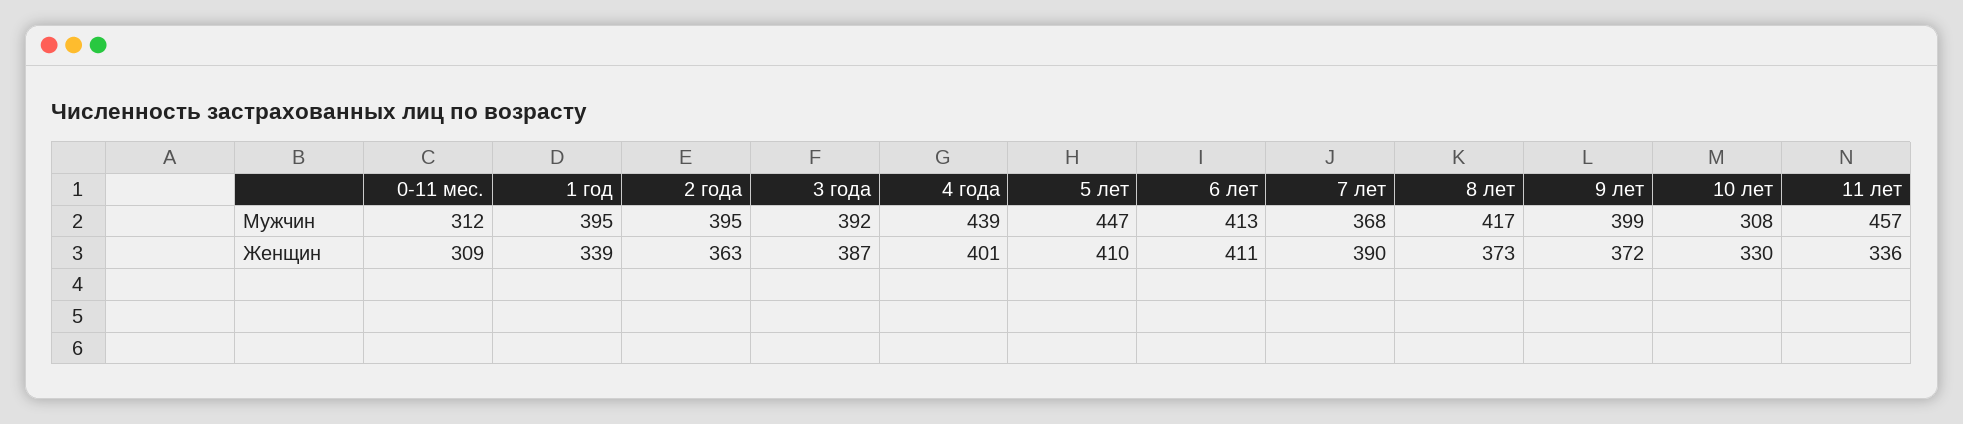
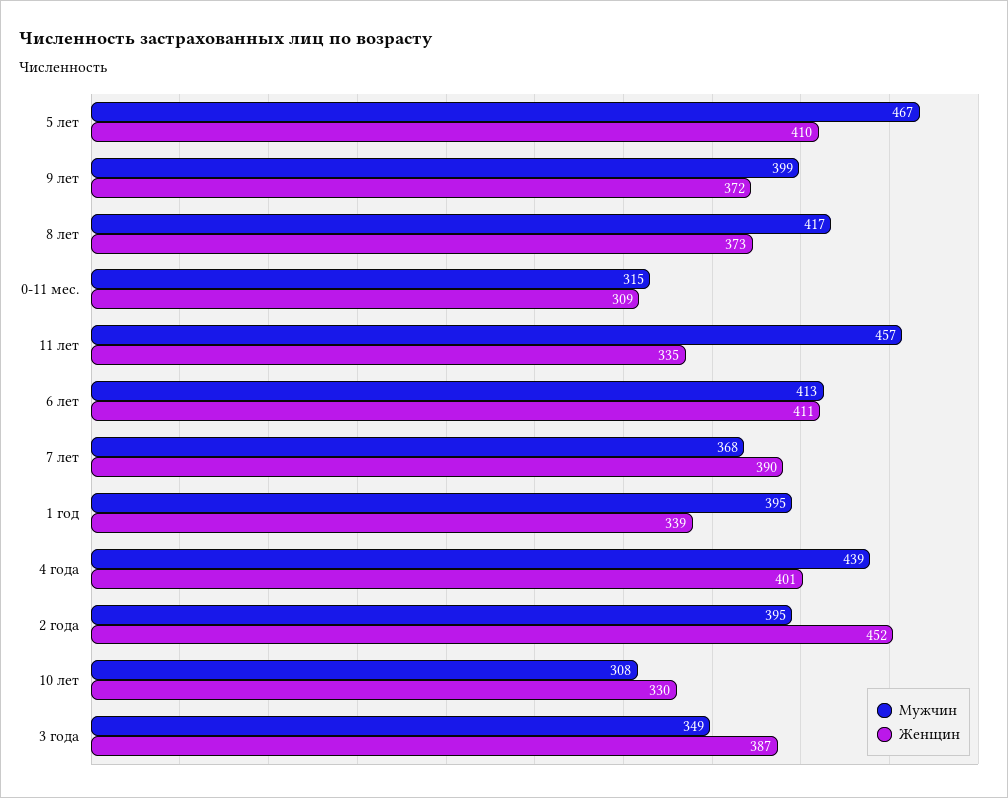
  {
    "Мужчин": {
-     "0-11 мес.": 312,
+     "0-11 мес.": 315,
      "1 год": 395,
      "2 года": 395,
-     "3 года": 392,
+     "3 года": 349,
      "4 года": 439,
-     "5 лет": 447,
+     "5 лет": 467,
      "6 лет": 413,
      "7 лет": 368,
      "8 лет": 417,
      "9 лет": 399,
      "10 лет": 308,
      "11 лет": 457
    },
    "Женщин": {
      "0-11 мес.": 309,
      "1 год": 339,
-     "2 года": 363,
+     "2 года": 452,
      "3 года": 387,
      "4 года": 401,
      "5 лет": 410,
      "6 лет": 411,
      "7 лет": 390,
      "8 лет": 373,
      "9 лет": 372,
      "10 лет": 330,
-     "11 лет": 336
+     "11 лет": 335
    }
  }

